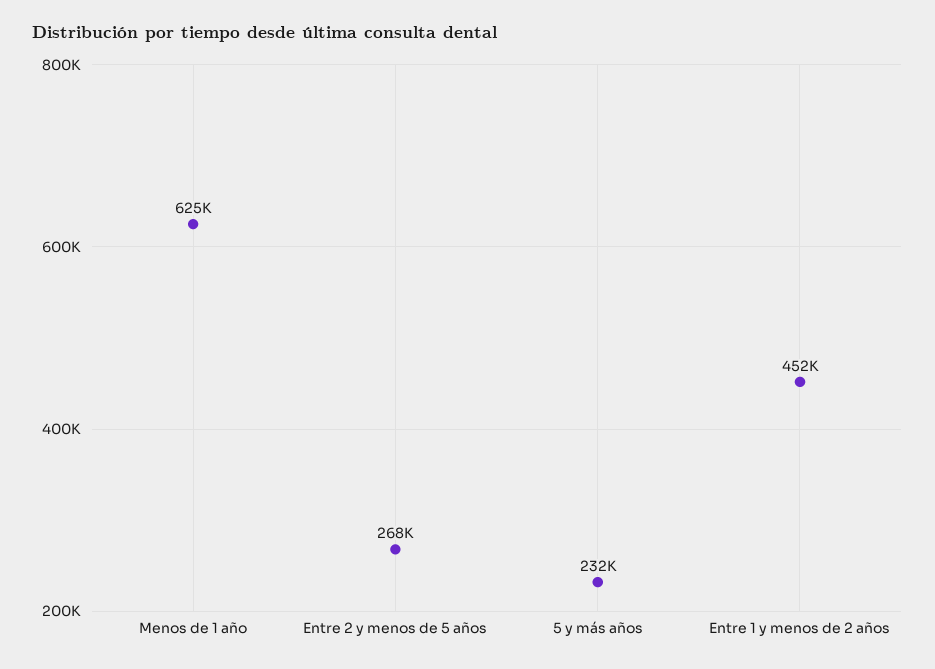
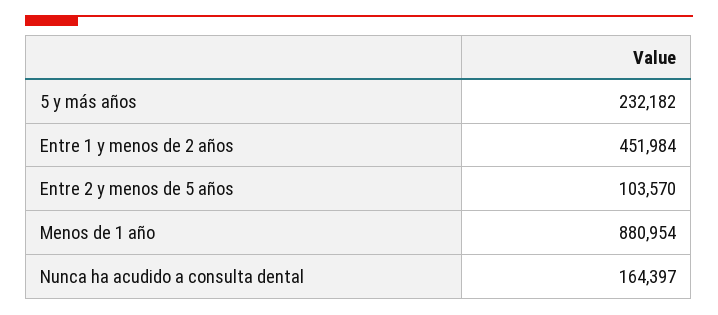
  {
-   "Menos de 1 año": 625000,
+   "Menos de 1 año": 880954,
-   "Entre 2 y menos de 5 años": 268000,
+   "Entre 2 y menos de 5 años": 103570,
    "5 y más años": 232182,
-   "Entre 1 y menos de 2 años": 451984
+   "Entre 1 y menos de 2 años": 451984,
+   "Nunca ha acudido a consulta dental": 164397
  }

